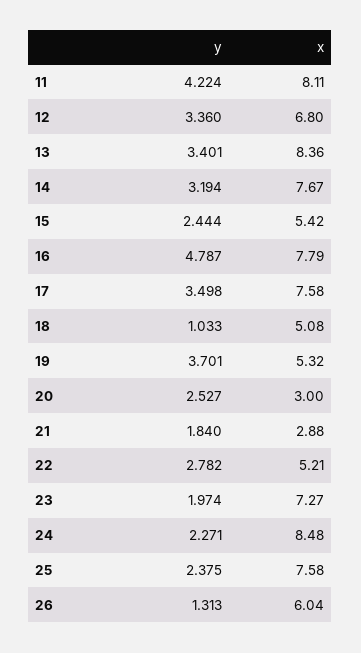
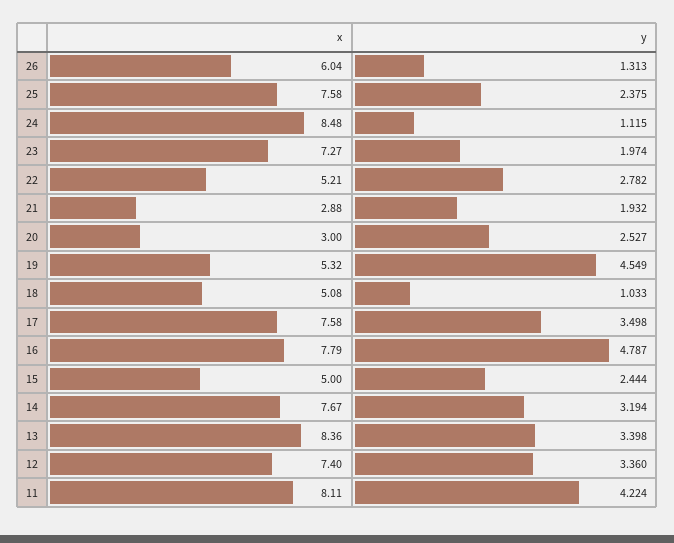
  {
    "y": {
      "11": 4.224,
      "12": 3.36,
-     "13": 3.401,
+     "13": 3.398,
      "14": 3.194,
      "15": 2.444,
      "16": 4.787,
      "17": 3.498,
      "18": 1.033,
-     "19": 3.701,
+     "19": 4.549,
      "20": 2.527,
-     "21": 1.84,
+     "21": 1.932,
      "22": 2.782,
      "23": 1.974,
-     "24": 2.271,
+     "24": 1.115,
      "25": 2.375,
      "26": 1.313
    },
    "x": {
      "11": 8.11,
-     "12": 6.8,
+     "12": 7.4,
      "13": 8.36,
      "14": 7.67,
-     "15": 5.42,
+     "15": 5,
      "16": 7.79,
      "17": 7.58,
      "18": 5.08,
      "19": 5.32,
      "20": 3,
      "21": 2.88,
      "22": 5.21,
      "23": 7.27,
      "24": 8.48,
      "25": 7.58,
      "26": 6.04
    }
  }

